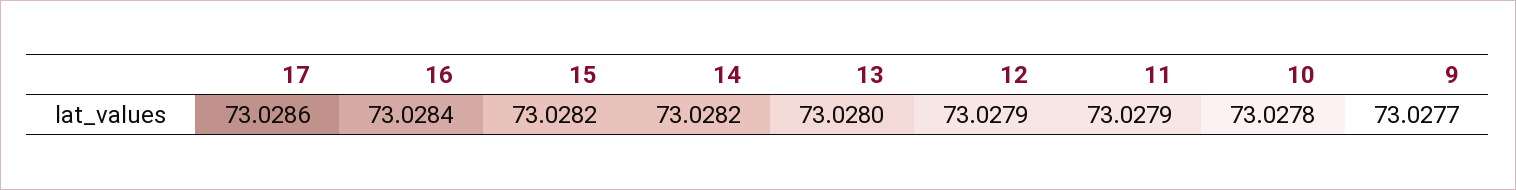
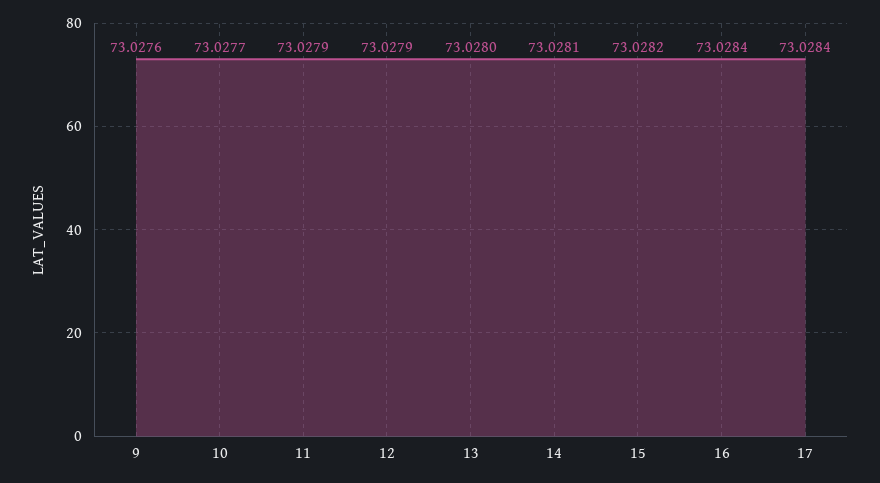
  {
-   "17": 73.0286,
+   "17": 73.0284,
    "16": 73.0284,
    "15": 73.0282,
-   "14": 73.0282,
+   "14": 73.0281,
    "13": 73.028,
    "12": 73.0279,
    "11": 73.0279,
-   "10": 73.0278,
+   "10": 73.0277,
-   "9": 73.0277
+   "9": 73.0276
  }

